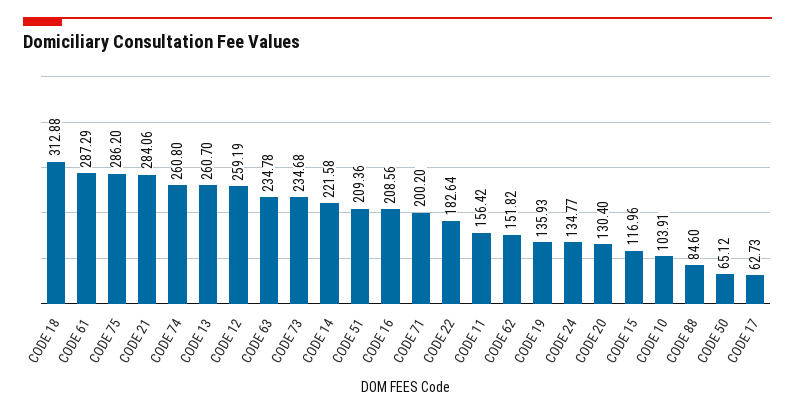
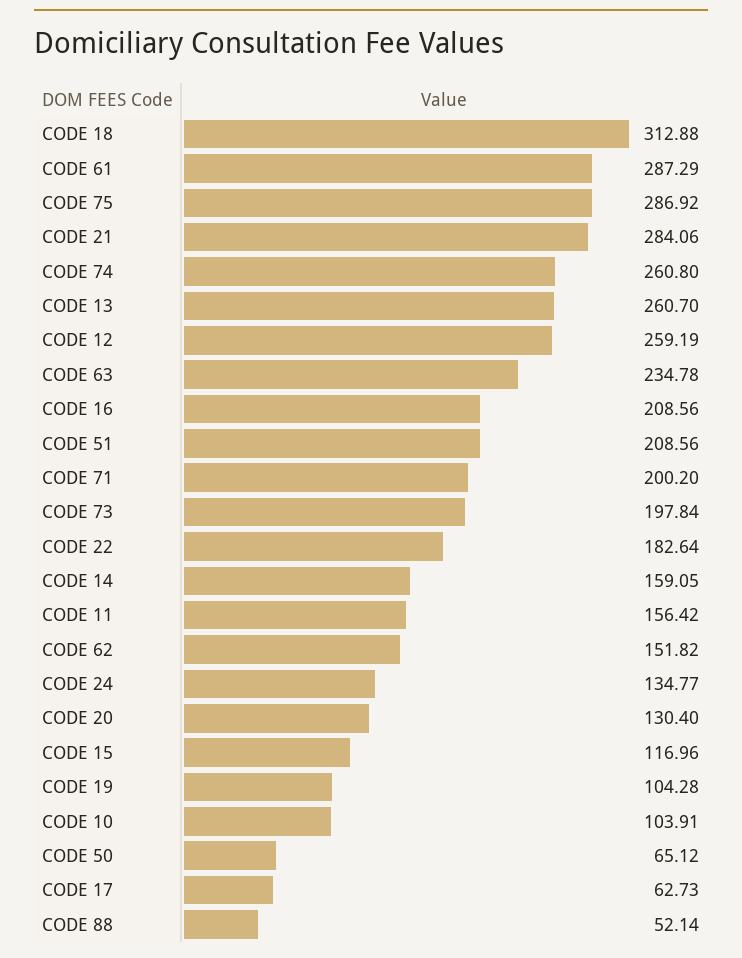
  {
    "CODE 18": 312.88,
    "CODE 61": 287.29,
-   "CODE 75": 286.2,
+   "CODE 75": 286.92,
    "CODE 21": 284.06,
    "CODE 74": 260.8,
    "CODE 13": 260.7,
    "CODE 12": 259.19,
    "CODE 63": 234.78,
-   "CODE 73": 234.68,
+   "CODE 73": 197.84,
-   "CODE 14": 221.58,
+   "CODE 14": 159.05,
-   "CODE 51": 209.36,
+   "CODE 51": 208.56,
    "CODE 16": 208.56,
    "CODE 71": 200.2,
    "CODE 22": 182.64,
    "CODE 11": 156.42,
    "CODE 62": 151.82,
-   "CODE 19": 135.93,
+   "CODE 19": 104.28,
    "CODE 24": 134.77,
    "CODE 20": 130.4,
    "CODE 15": 116.96,
    "CODE 10": 103.91,
-   "CODE 88": 84.6,
+   "CODE 88": 52.14,
    "CODE 50": 65.12,
    "CODE 17": 62.73
  }

